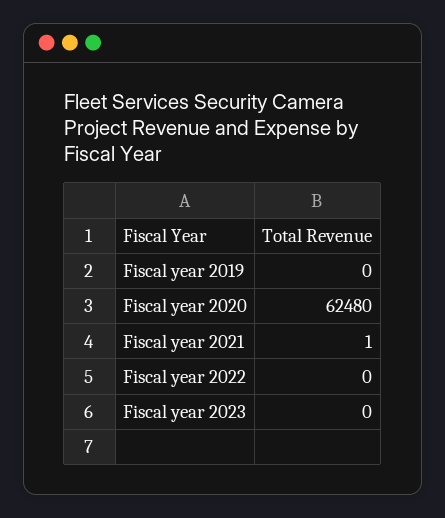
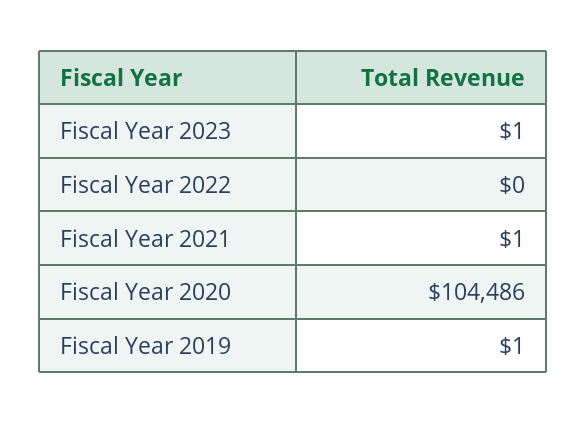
  {
-   "Fiscal year 2019": 0,
+   "Fiscal year 2019": 1,
-   "Fiscal year 2020": 62480,
+   "Fiscal year 2020": 104486,
    "Fiscal year 2021": 1,
    "Fiscal year 2022": 0,
-   "Fiscal year 2023": 0
+   "Fiscal year 2023": 1
  }

